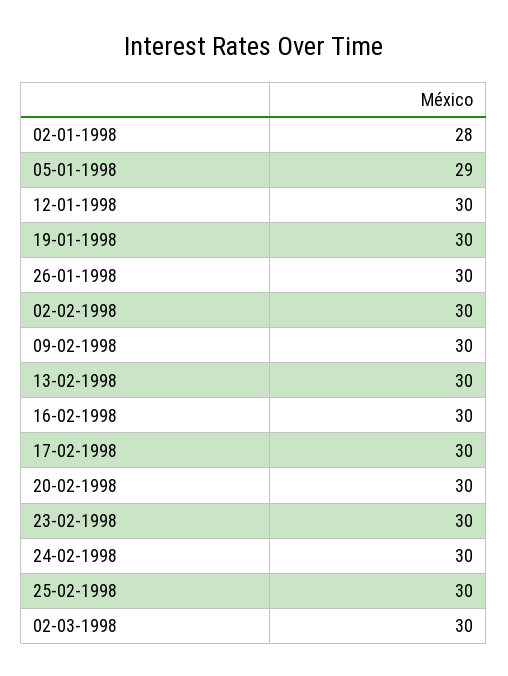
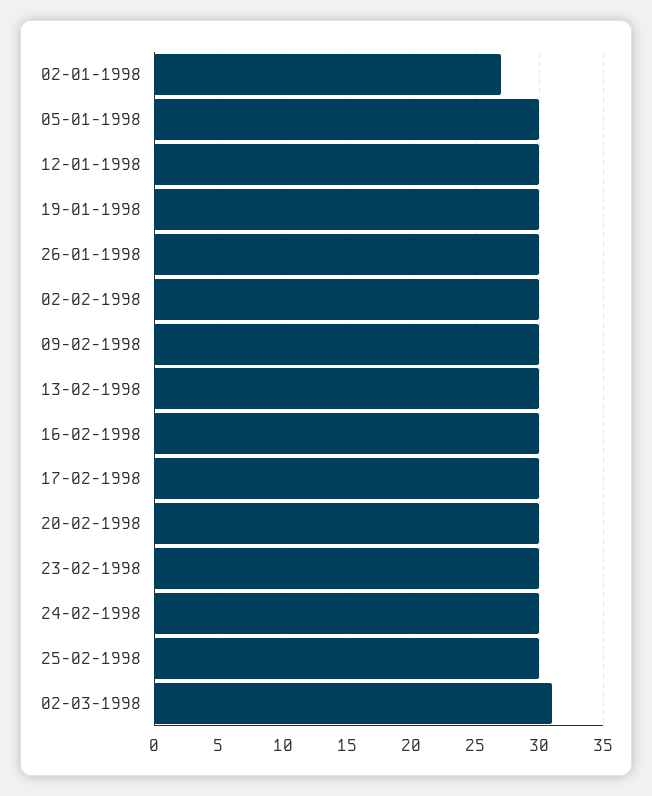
  {
-   "02-01-1998": 28,
+   "02-01-1998": 27,
-   "05-01-1998": 29,
+   "05-01-1998": 30,
    "12-01-1998": 30,
    "19-01-1998": 30,
    "26-01-1998": 30,
    "02-02-1998": 30,
    "09-02-1998": 30,
    "13-02-1998": 30,
    "16-02-1998": 30,
    "17-02-1998": 30,
    "20-02-1998": 30,
    "23-02-1998": 30,
    "24-02-1998": 30,
    "25-02-1998": 30,
-   "02-03-1998": 30
+   "02-03-1998": 31
  }

